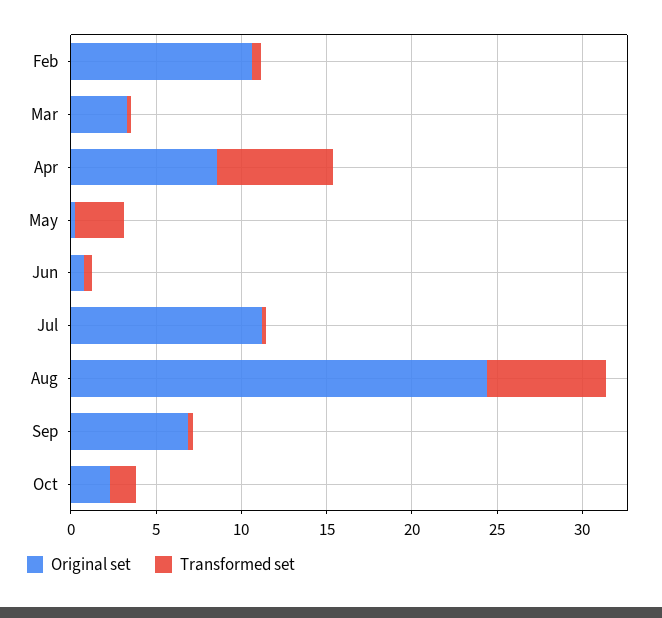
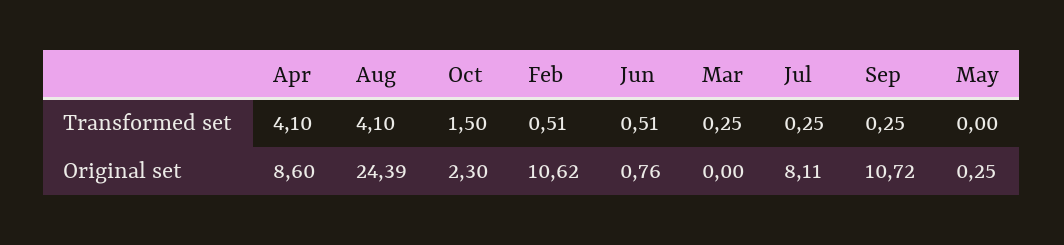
  {
    "Original set": {
      "Feb": 10.62,
-     "Mar": 3,
+     "Mar": 0,
      "Apr": 8.6,
      "May": 0.25,
      "Jun": 0.76,
-     "Jul": 11,
+     "Jul": 8.11,
      "Aug": 24.39,
-     "Sep": 7,
+     "Sep": 10.72,
      "Oct": 2.3
    },
    "Transformed set": {
      "Feb": 0.51,
      "Mar": 0.25,
-     "Apr": 7,
+     "Apr": 4.1,
-     "May": 3,
+     "May": 0,
      "Jun": 0.51,
      "Jul": 0.25,
-     "Aug": 7,
+     "Aug": 4.1,
      "Sep": 0.25,
      "Oct": 1.5
    }
  }

